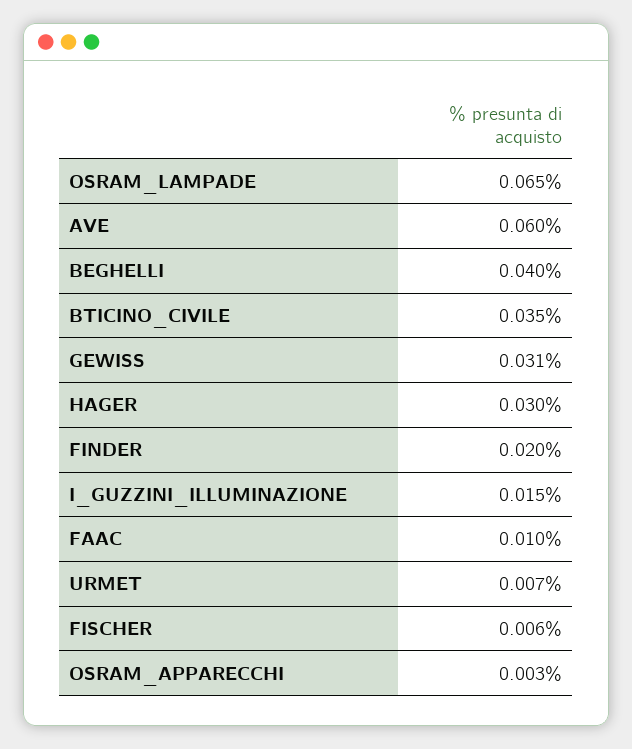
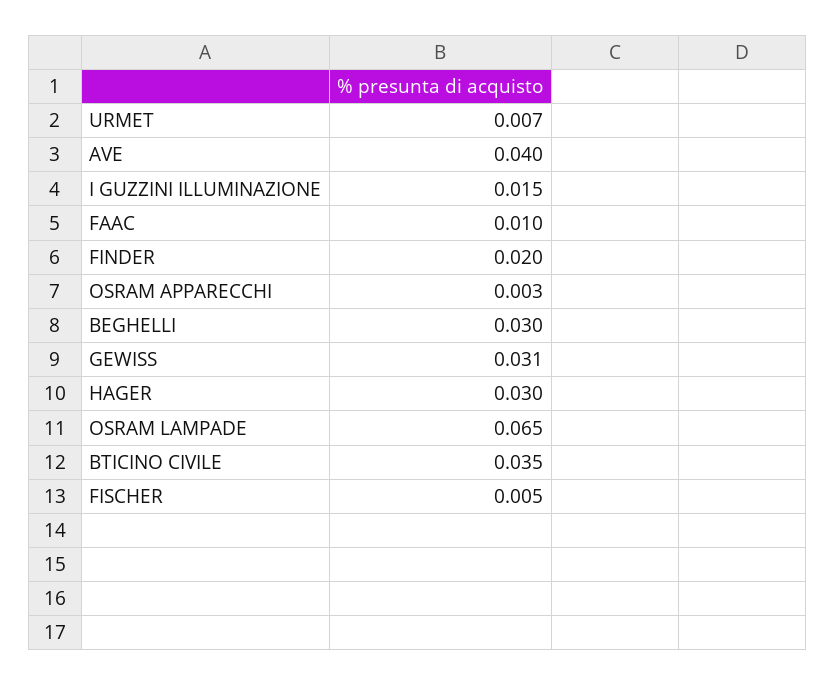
  {
    "OSRAM_LAMPADE": 0.065,
-   "AVE": 0.06,
+   "AVE": 0.04,
-   "BEGHELLI": 0.04,
+   "BEGHELLI": 0.03,
    "BTICINO_CIVILE": 0.035,
    "GEWISS": 0.031,
    "HAGER": 0.03,
    "FINDER": 0.02,
    "I_GUZZINI_ILLUMINAZIONE": 0.015,
    "FAAC": 0.01,
    "URMET": 0.007,
-   "FISCHER": 0.006,
+   "FISCHER": 0.005,
    "OSRAM_APPARECCHI": 0.003
  }

